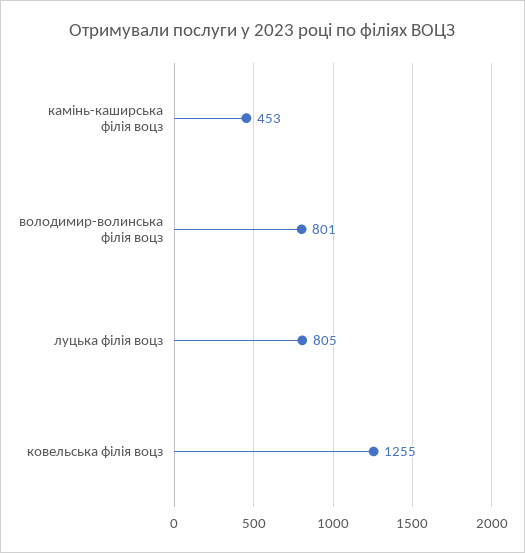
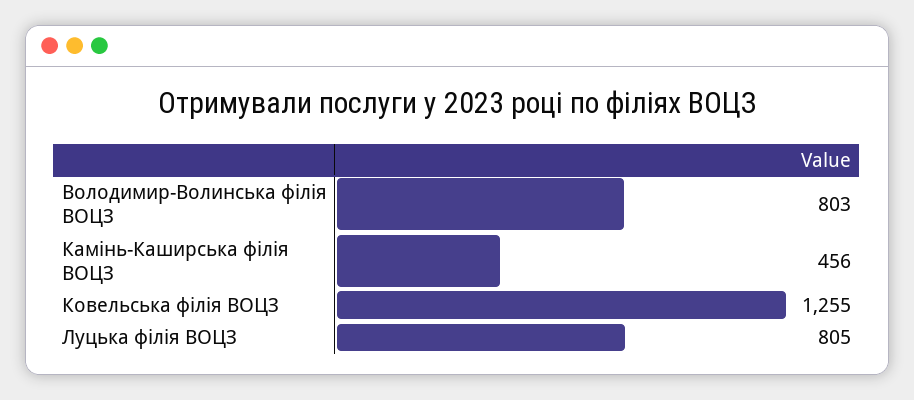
  {
-   "камінь-каширська філія воцз": 453,
+   "камінь-каширська філія воцз": 456,
-   "володимир-волинська філія воцз": 801,
+   "володимир-волинська філія воцз": 803,
    "луцька філія воцз": 805,
    "ковельська філія воцз": 1255
  }

